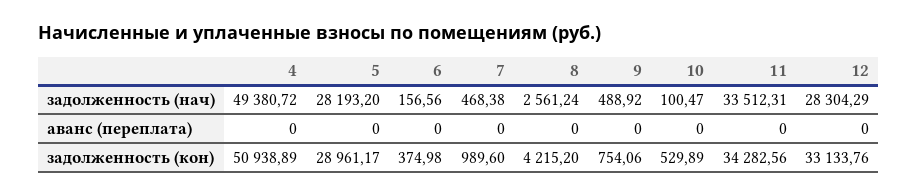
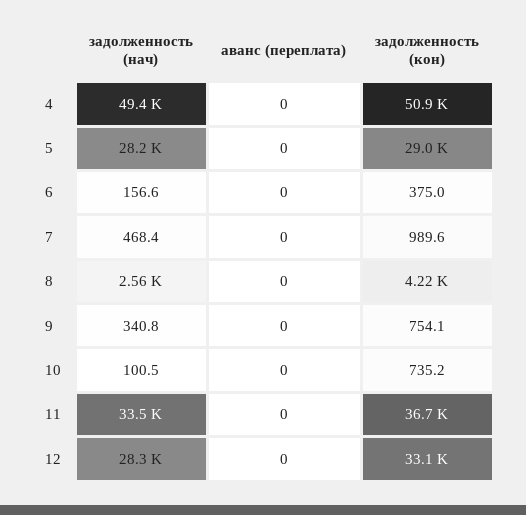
  {
    "4": {
      "задолженность (нач)": 49380.72,
      "аванс (переплата)": 0,
      "задолженность (кон)": 50938.89
    },
    "5": {
      "задолженность (нач)": 28193.2,
      "аванс (переплата)": 0,
      "задолженность (кон)": 28961.17
    },
    "6": {
      "задолженность (нач)": 156.56,
      "аванс (переплата)": 0,
      "задолженность (кон)": 374.98
    },
    "7": {
      "задолженность (нач)": 468.38,
      "аванс (переплата)": 0,
      "задолженность (кон)": 989.6
    },
    "8": {
      "задолженность (нач)": 2561.24,
      "аванс (переплата)": 0,
      "задолженность (кон)": 4215.2
    },
    "9": {
-     "задолженность (нач)": 488.92,
+     "задолженность (нач)": 340.8,
      "аванс (переплата)": 0,
      "задолженность (кон)": 754.06
    },
    "10": {
      "задолженность (нач)": 100.47,
      "аванс (переплата)": 0,
-     "задолженность (кон)": 529.89
+     "задолженность (кон)": 735.2
    },
    "11": {
      "задолженность (нач)": 33512.31,
      "аванс (переплата)": 0,
-     "задолженность (кон)": 34282.56
+     "задолженность (кон)": 36700
    },
    "12": {
      "задолженность (нач)": 28304.29,
      "аванс (переплата)": 0,
      "задолженность (кон)": 33133.76
    }
  }

